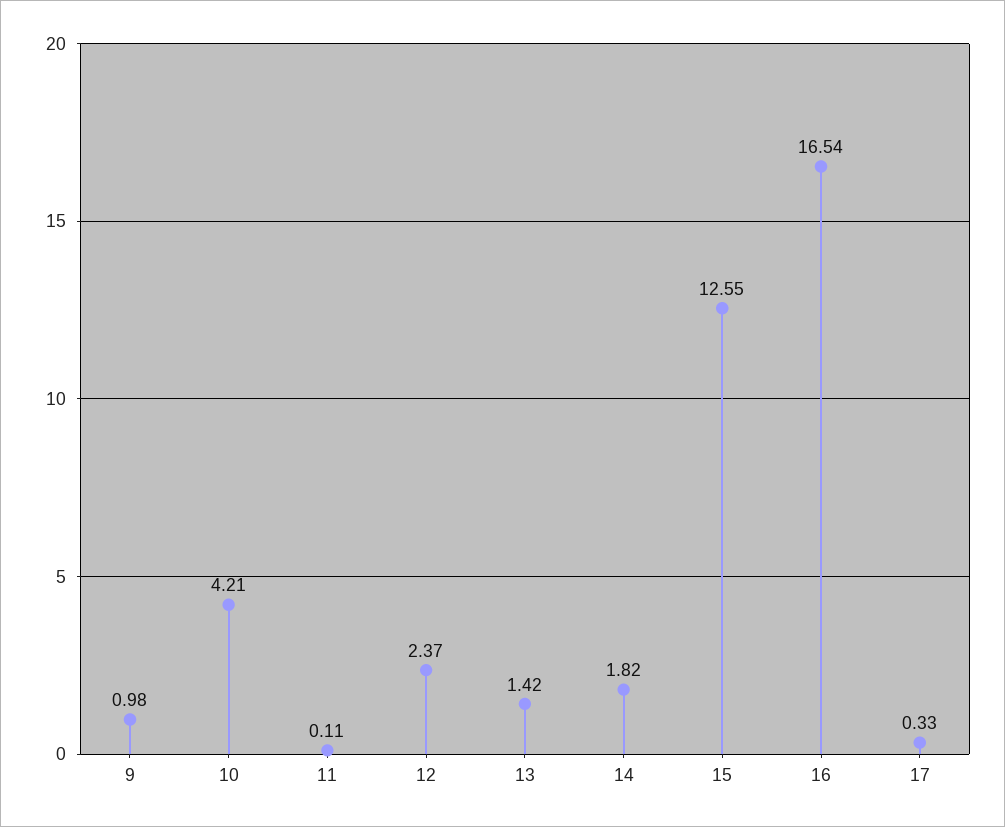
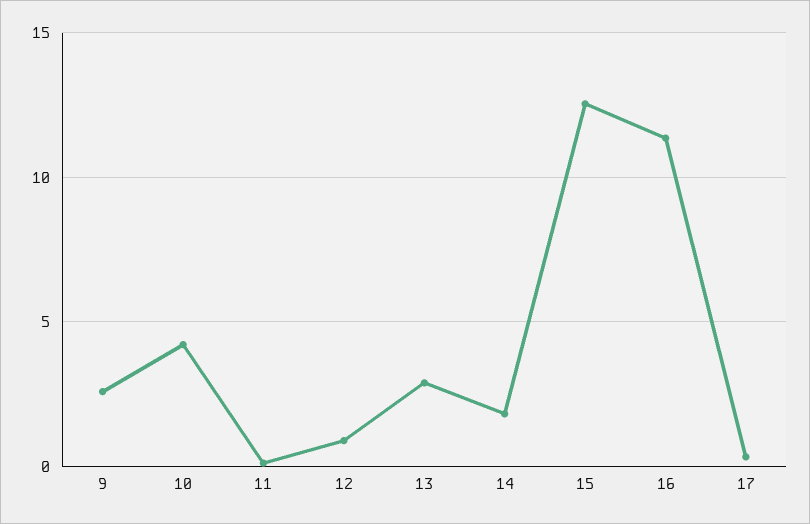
  {
-   "9": 0.98,
+   "9": 2.5,
    "10": 4.21,
    "11": 0.11,
-   "12": 2.37,
+   "12": 1,
-   "13": 1.42,
+   "13": 3,
    "14": 1.82,
    "15": 12.55,
-   "16": 16.54,
+   "16": 11.5,
    "17": 0.33
  }

